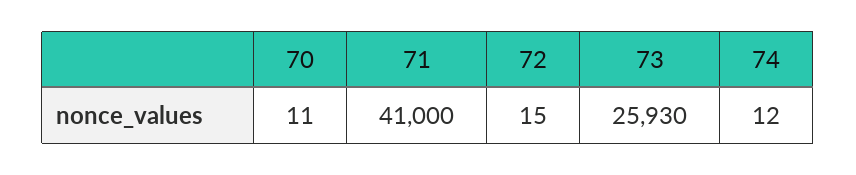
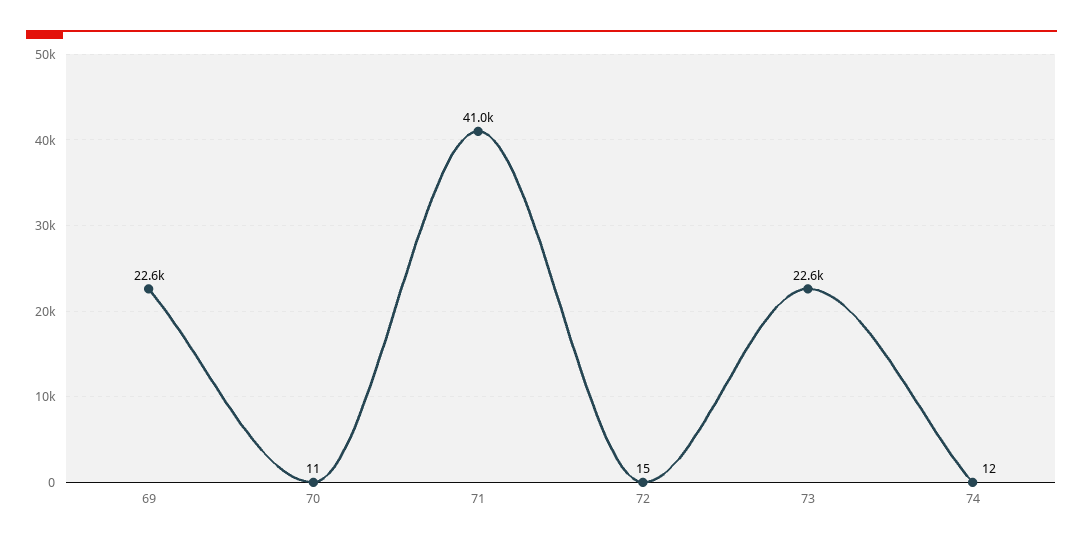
  {
    "70": 11,
    "71": 41000,
    "72": 15,
-   "73": 25930,
+   "73": 22600,
-   "74": 12
+   "74": 12,
+   "69": 22600
  }

